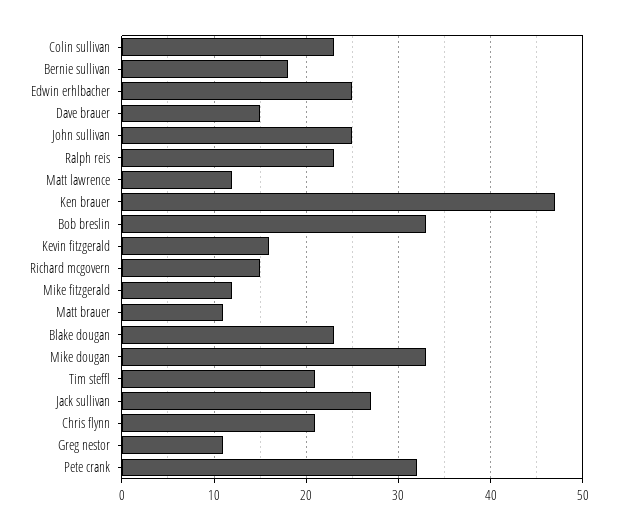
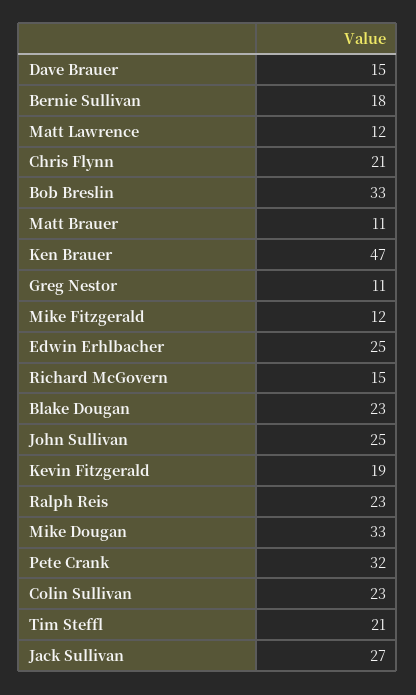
  {
    "Colin sullivan": 23,
    "Bernie sullivan": 18,
    "Edwin erhlbacher": 25,
    "Dave brauer": 15,
    "John sullivan": 25,
    "Ralph reis": 23,
    "Matt lawrence": 12,
    "Ken brauer": 47,
    "Bob breslin": 33,
-   "Kevin fitzgerald": 16,
+   "Kevin fitzgerald": 19,
    "Richard mcgovern": 15,
    "Mike fitzgerald": 12,
    "Matt brauer": 11,
    "Blake dougan": 23,
    "Mike dougan": 33,
    "Tim steffl": 21,
    "Jack sullivan": 27,
    "Chris flynn": 21,
    "Greg nestor": 11,
    "Pete crank": 32
  }

